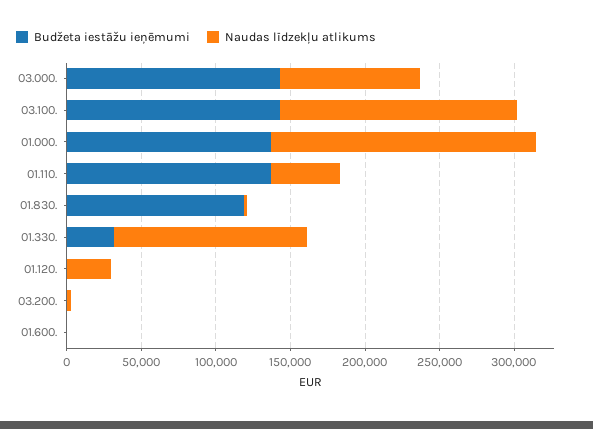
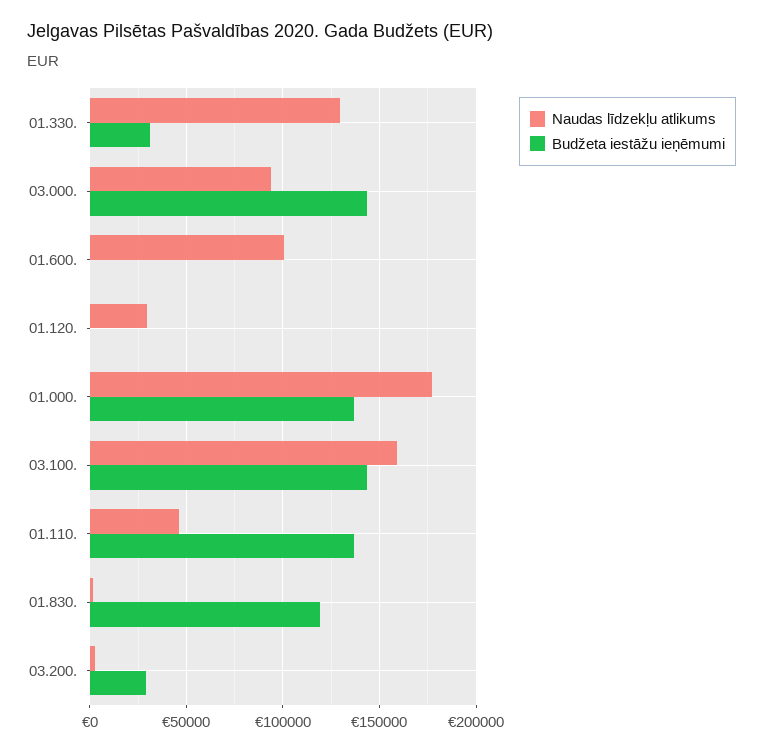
  {
    "Budžeta iestāžu ieņēmumi": {
      "03.000.": 145000,
      "03.100.": 145000,
      "01.000.": 135000,
      "01.110.": 135000,
      "01.830.": 120000,
      "01.330.": 30000,
      "01.120.": 0,
-     "03.200.": 0,
+     "03.200.": 30000,
      "01.600.": 0
    },
    "Naudas līdzekļu atlikums": {
      "03.000.": 95000,
      "03.100.": 160000,
      "01.000.": 175000,
      "01.110.": 45000,
      "01.830.": 0,
      "01.330.": 130000,
      "01.120.": 30000,
      "03.200.": 5000,
-     "01.600.": 0
+     "01.600.": 100000
    }
  }

